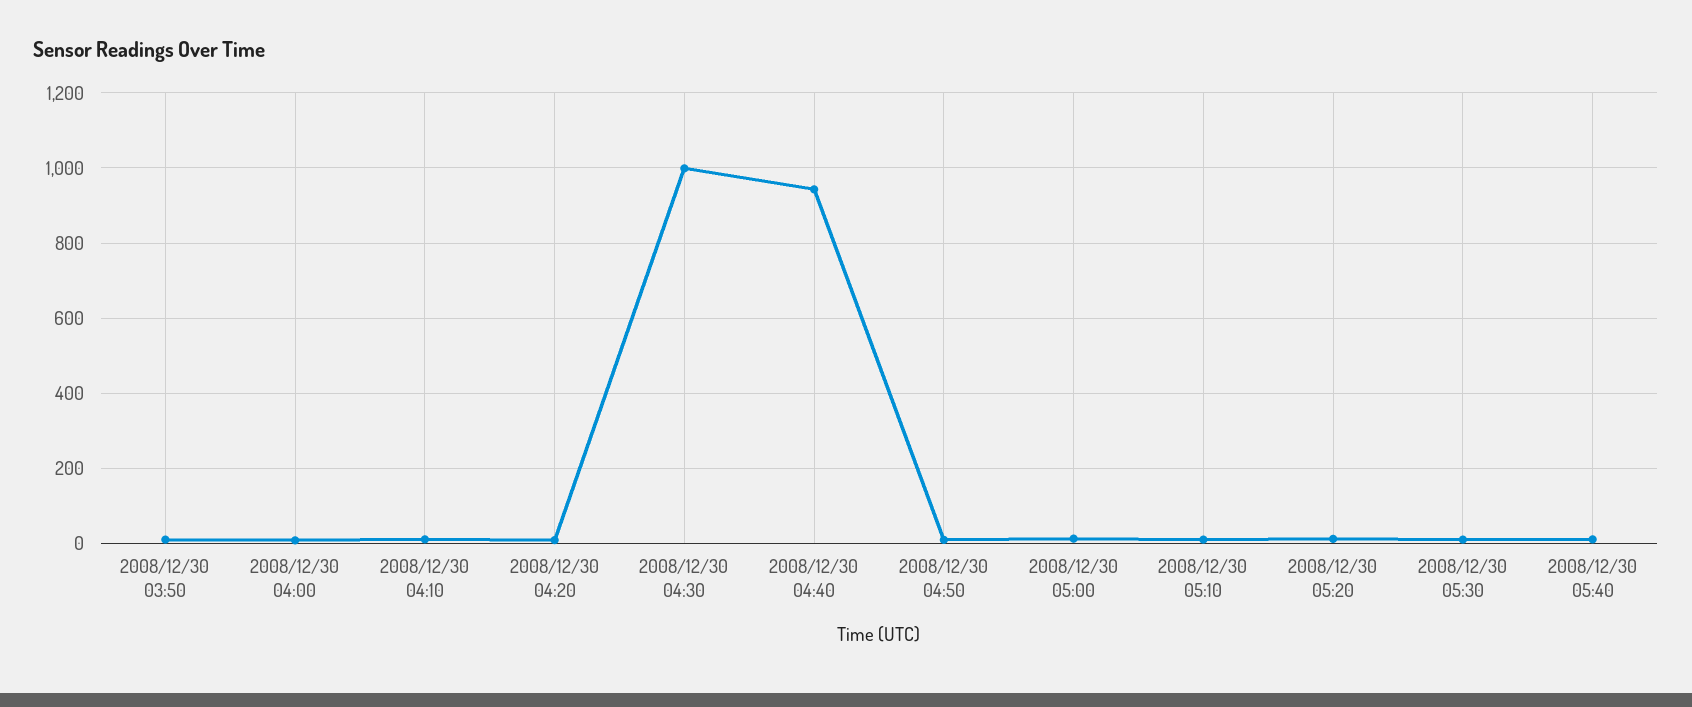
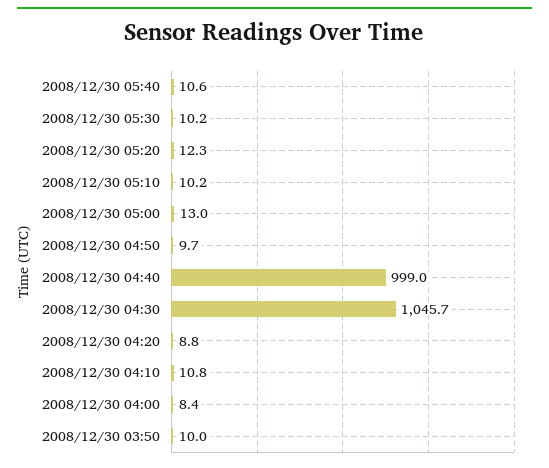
  {
    "2008/12/30 03:50": 10,
    "2008/12/30 04:00": 8.4,
    "2008/12/30 04:10": 10.8,
    "2008/12/30 04:20": 8.8,
-   "2008/12/30 04:30": 1000,
+   "2008/12/30 04:30": 1045.7,
-   "2008/12/30 04:40": 940,
+   "2008/12/30 04:40": 999,
    "2008/12/30 04:50": 9.7,
    "2008/12/30 05:00": 13,
    "2008/12/30 05:10": 10.2,
    "2008/12/30 05:20": 12.3,
    "2008/12/30 05:30": 10.2,
    "2008/12/30 05:40": 10.6
  }

